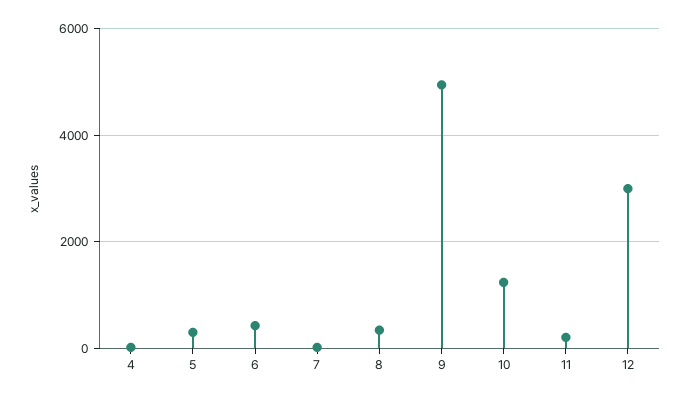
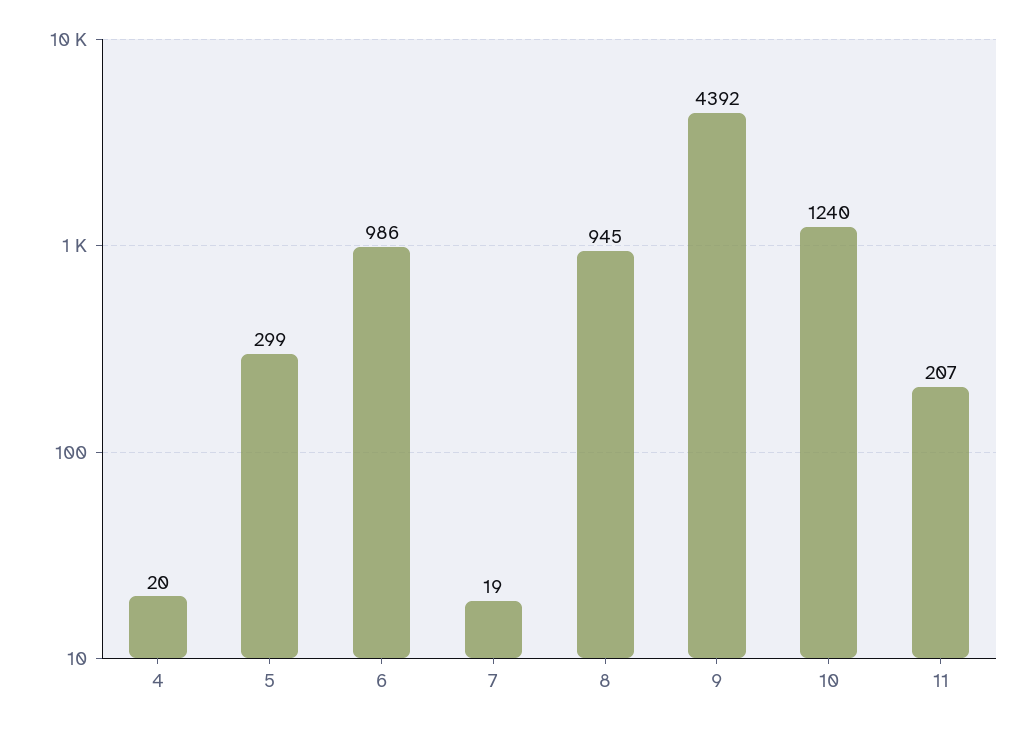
  {
    "4": 20,
    "5": 299,
-   "6": 400,
+   "6": 986,
    "7": 19,
-   "8": 400,
+   "8": 945,
-   "9": 5000,
+   "9": 4392,
    "10": 1240,
-   "11": 207,
+   "11": 207
-   "12": 3000
  }

